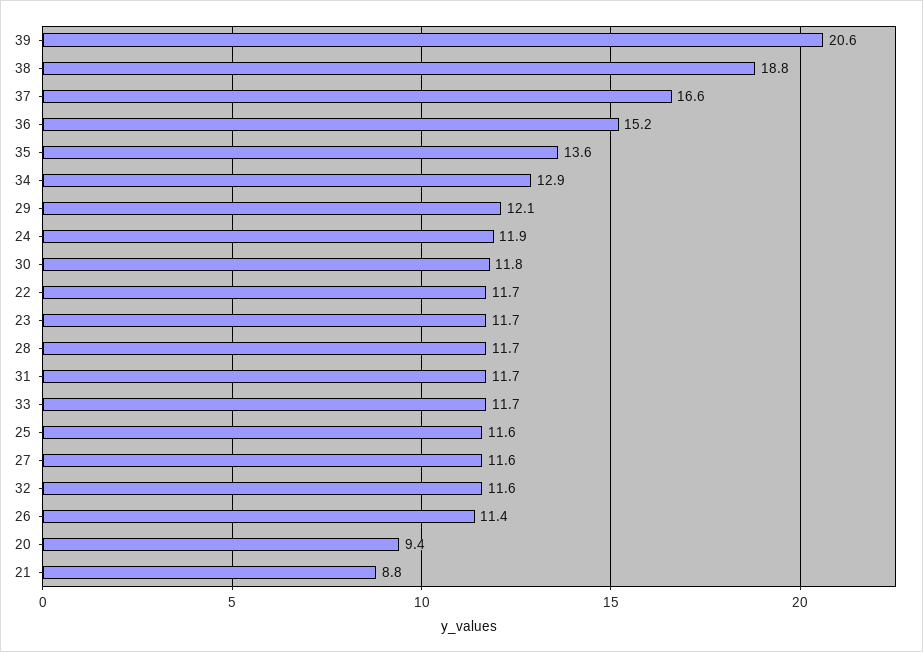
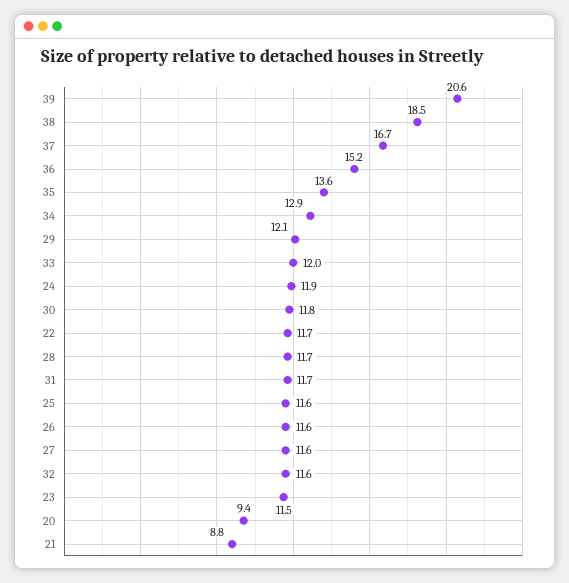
  {
    "39": 20.6,
-   "38": 18.8,
+   "38": 18.5,
-   "37": 16.6,
+   "37": 16.7,
    "36": 15.2,
    "35": 13.6,
    "34": 12.9,
    "29": 12.1,
    "24": 11.9,
    "30": 11.8,
    "22": 11.7,
-   "23": 11.7,
+   "23": 11.5,
    "28": 11.7,
    "31": 11.7,
-   "33": 11.7,
+   "33": 12,
    "25": 11.6,
    "27": 11.6,
    "32": 11.6,
-   "26": 11.4,
+   "26": 11.6,
    "20": 9.4,
    "21": 8.8
  }

